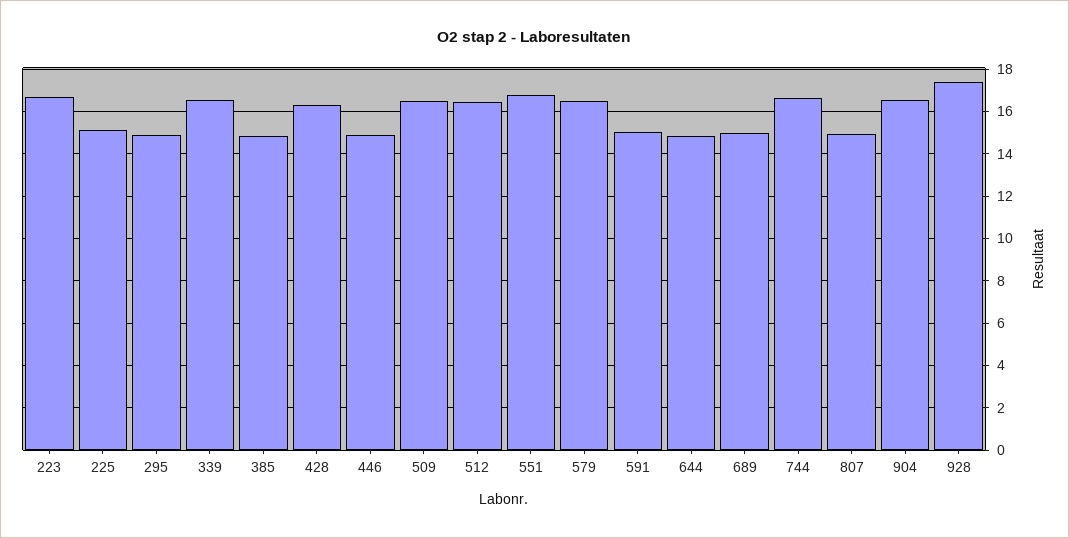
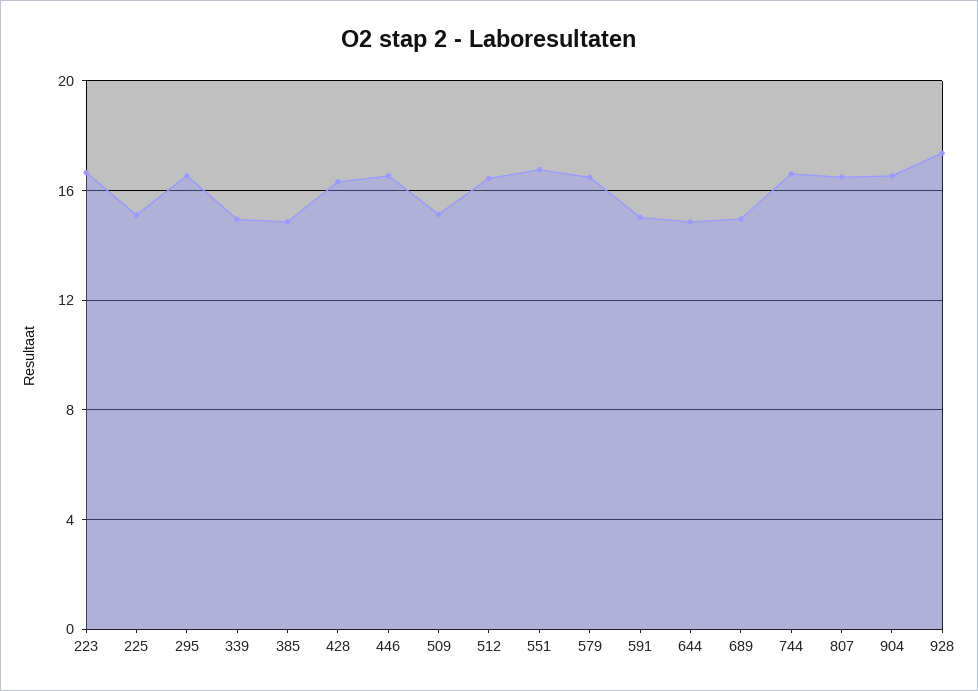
  {
    "223": 16.5,
    "225": 15,
-   "295": 15,
+   "295": 16.5,
-   "339": 16.5,
+   "339": 15,
    "385": 15,
    "428": 16.5,
-   "446": 15,
+   "446": 16.5,
-   "509": 16.5,
+   "509": 15,
    "512": 16.5,
    "551": 17,
    "579": 16.5,
    "591": 15,
    "644": 15,
    "689": 15,
    "744": 16.5,
-   "807": 15,
+   "807": 16.5,
    "904": 16.5,
    "928": 17.5
  }

